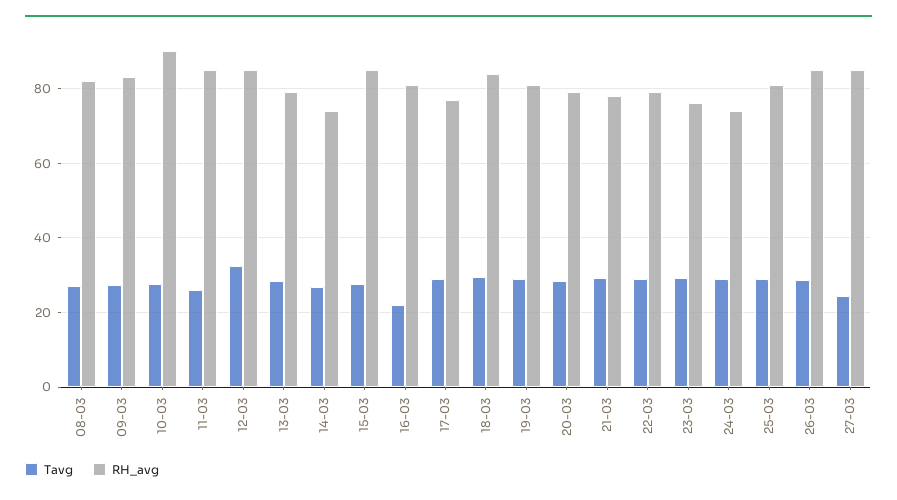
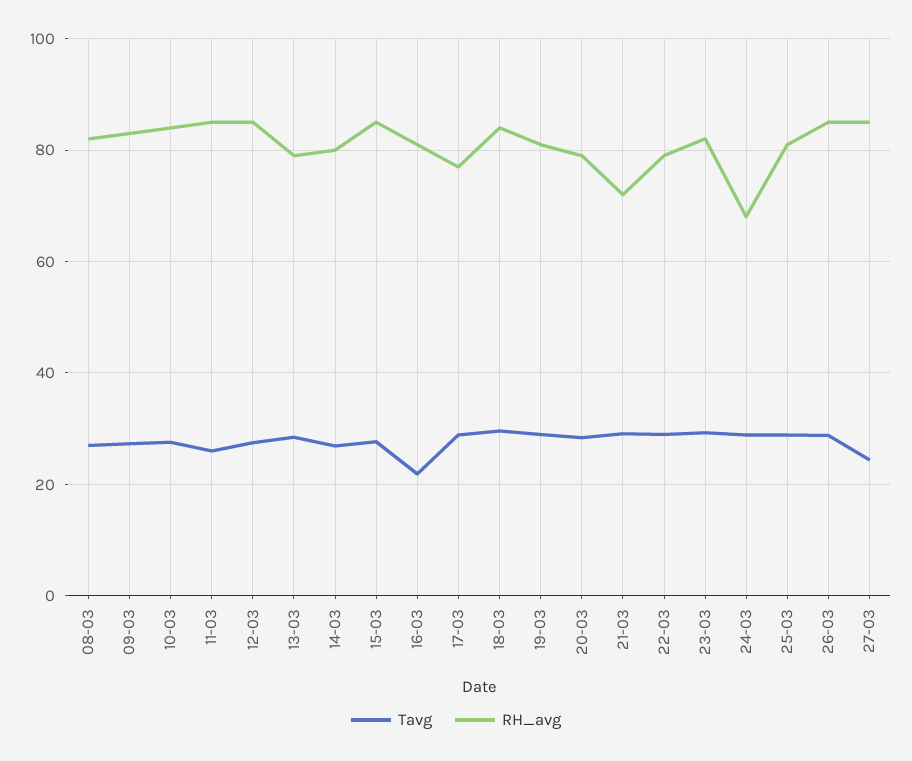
  {
    "Tavg": {
      "08-03": 28,
      "09-03": 28,
      "10-03": 28,
      "11-03": 26,
-     "12-03": 32,
+     "12-03": 28,
      "13-03": 28,
      "14-03": 26,
      "15-03": 28,
      "16-03": 22,
      "17-03": 28,
      "18-03": 30,
      "19-03": 30,
      "20-03": 28,
      "21-03": 30,
      "22-03": 30,
      "23-03": 30,
      "24-03": 28,
      "25-03": 28,
      "26-03": 28,
      "27-03": 24
    },
    "RH_avg": {
      "08-03": 82,
      "09-03": 84,
-     "10-03": 90,
+     "10-03": 84,
      "11-03": 86,
      "12-03": 86,
      "13-03": 80,
-     "14-03": 74,
+     "14-03": 80,
      "15-03": 86,
      "16-03": 82,
      "17-03": 78,
      "18-03": 84,
      "19-03": 82,
      "20-03": 80,
-     "21-03": 78,
+     "21-03": 72,
      "22-03": 80,
-     "23-03": 76,
+     "23-03": 82,
-     "24-03": 74,
+     "24-03": 68,
      "25-03": 82,
      "26-03": 86,
      "27-03": 86
    }
  }

